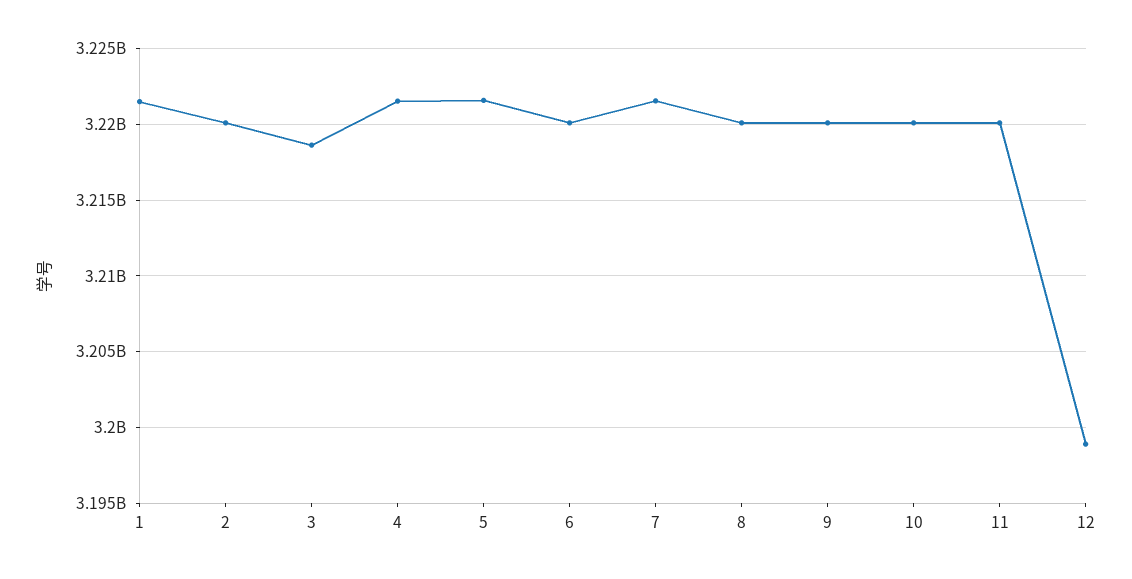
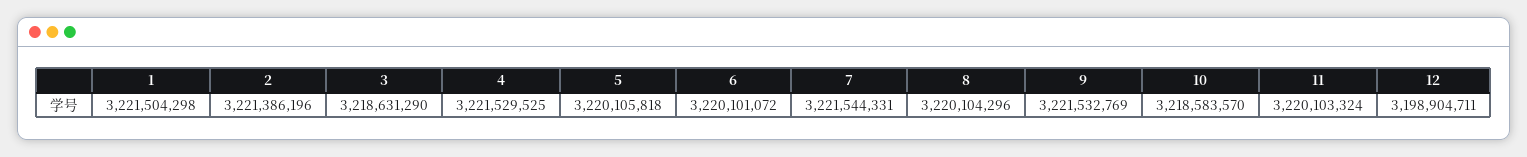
  {
    "1": 3221504298,
-   "2": 3220000000,
+   "2": 3221386196,
    "3": 3218631290,
    "4": 3221529525,
-   "5": 3221500000,
+   "5": 3220105818,
    "6": 3220101072,
    "7": 3221544331,
    "8": 3220104296,
-   "9": 3220000000,
+   "9": 3221532769,
-   "10": 3220000000,
+   "10": 3218583570,
    "11": 3220103324,
    "12": 3198904711
  }

